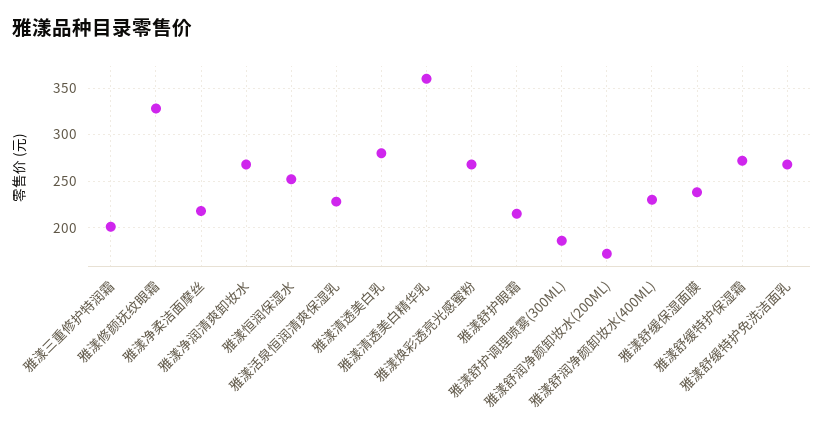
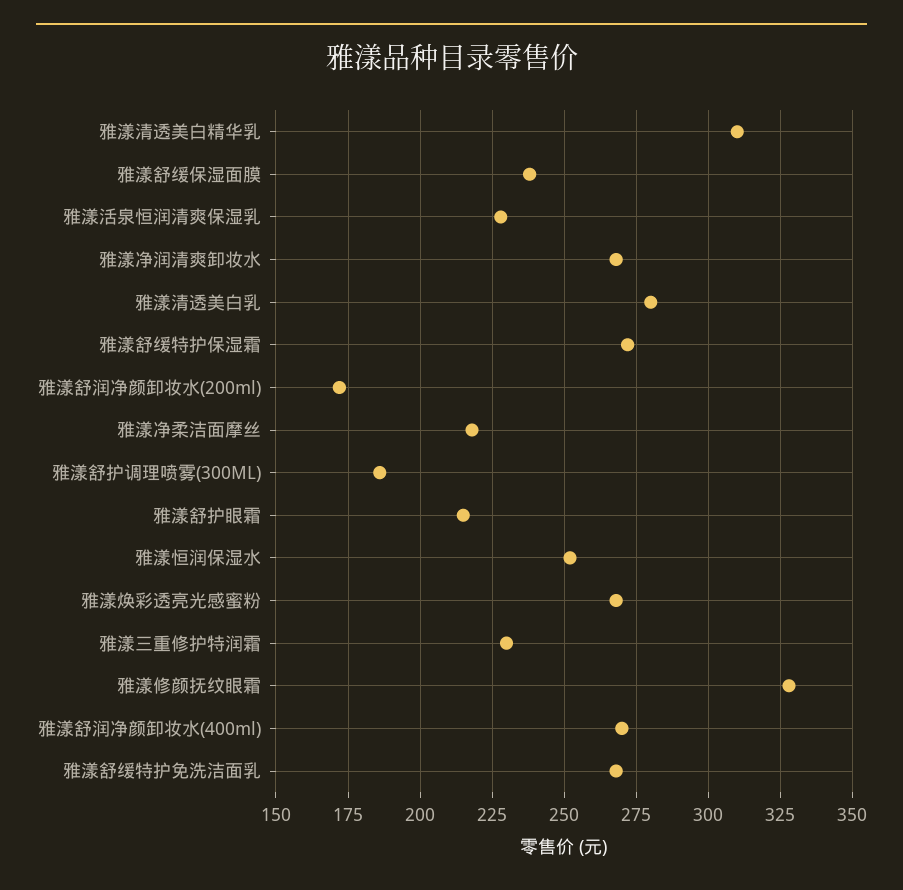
  {
-   "雅漾三重修护特润霜": 200,
+   "雅漾三重修护特润霜": 230,
    "雅漾修颜抚纹眼霜": 330,
    "雅漾净柔洁面摩丝": 220,
    "雅漾净润清爽卸妆水": 270,
    "雅漾恒润保湿水": 250,
    "雅漾活泉恒润清爽保湿乳": 230,
    "雅漾清透美白乳": 280,
-   "雅漾清透美白精华乳": 360,
+   "雅漾清透美白精华乳": 310,
    "雅漾焕彩透亮光感蜜粉": 270,
    "雅漾舒护眼霜": 215,
    "雅漾舒护调理喷雾(300ML)": 185,
    "雅漾舒润净颜卸妆水(200ML)": 170,
-   "雅漾舒润净颜卸妆水(400ML)": 230,
+   "雅漾舒润净颜卸妆水(400ML)": 270,
    "雅漾舒缓保湿面膜": 240,
    "雅漾舒缓特护保湿霜": 270,
    "雅漾舒缓特护免洗洁面乳": 270
  }

